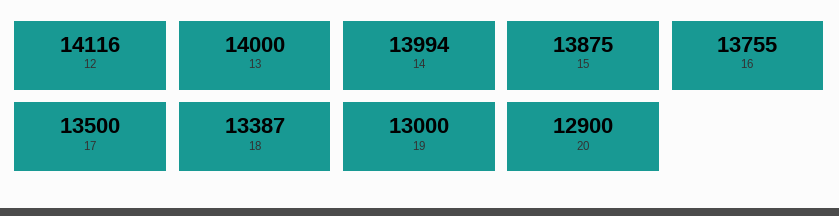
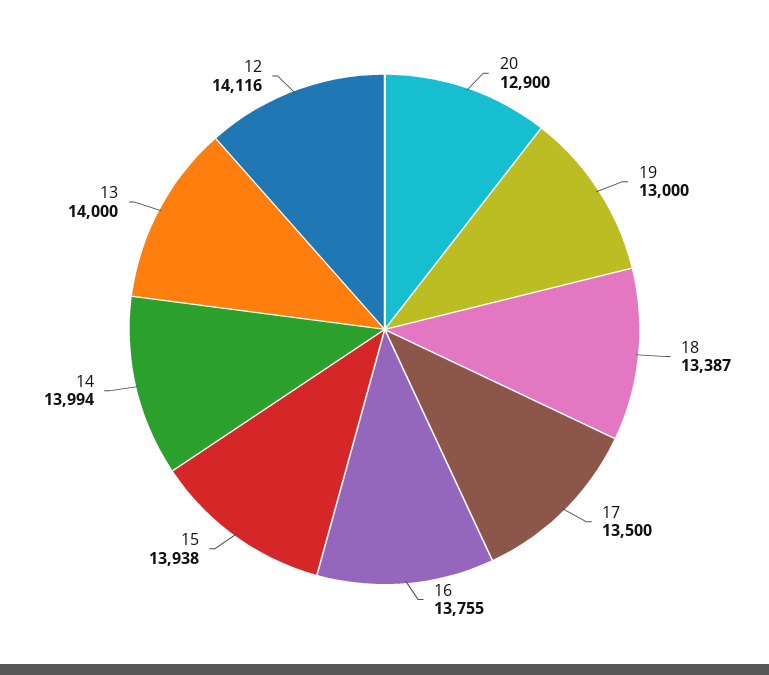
  {
    "12": 14116,
    "13": 14000,
    "14": 13994,
-   "15": 13875,
+   "15": 13938,
    "16": 13755,
    "17": 13500,
    "18": 13387,
    "19": 13000,
    "20": 12900
  }

